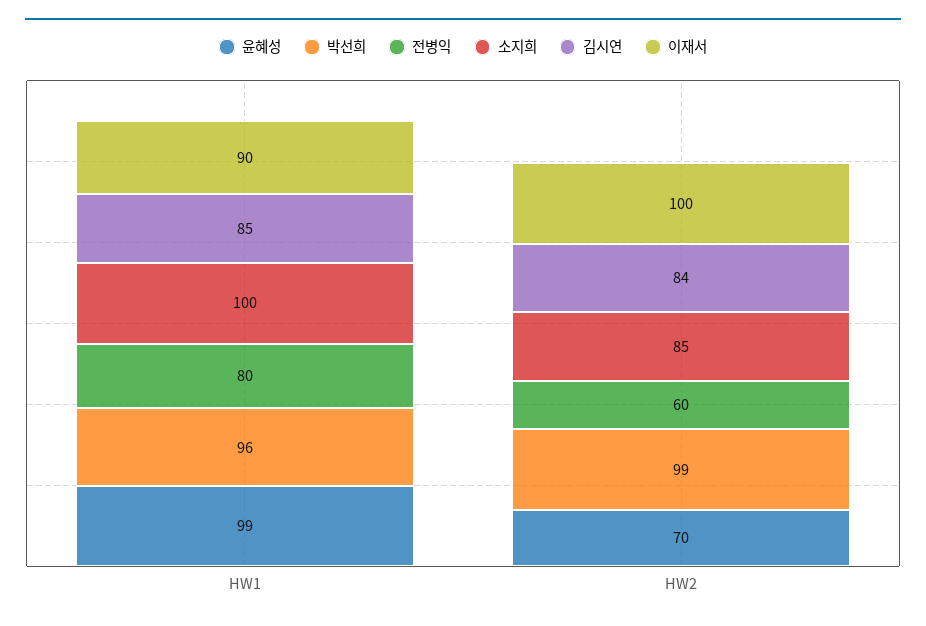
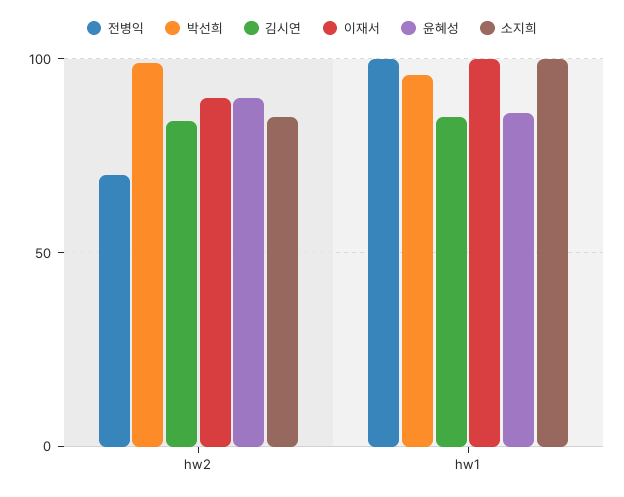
  {
    "윤혜성": {
-     "HW1": 99,
+     "HW1": 85,
-     "HW2": 70
+     "HW2": 90
    },
    "박선희": {
      "HW1": 96,
      "HW2": 99
    },
    "전병익": {
-     "HW1": 80,
+     "HW1": 100,
-     "HW2": 60
+     "HW2": 70
    },
    "소지희": {
      "HW1": 100,
      "HW2": 85
    },
    "김시연": {
      "HW1": 85,
      "HW2": 84
    },
    "이재서": {
-     "HW1": 90,
+     "HW1": 100,
-     "HW2": 100
+     "HW2": 90
    }
  }

